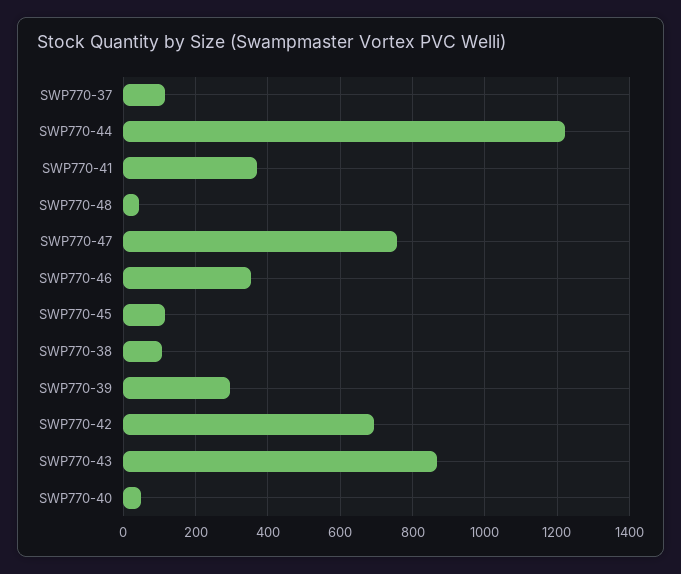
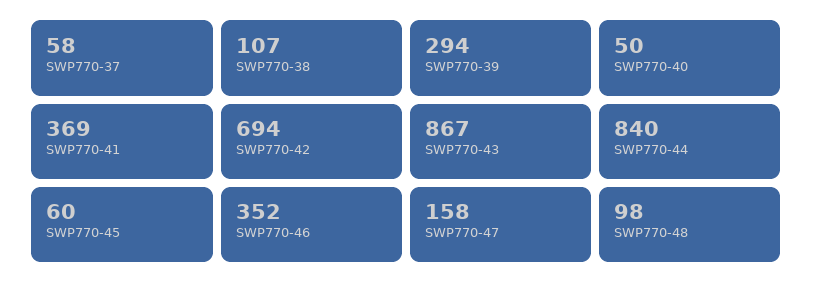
  {
-   "SWP770-37": 120,
+   "SWP770-37": 58,
-   "SWP770-44": 1220,
+   "SWP770-44": 840,
    "SWP770-41": 369,
-   "SWP770-48": 40,
+   "SWP770-48": 98,
-   "SWP770-47": 760,
+   "SWP770-47": 158,
    "SWP770-46": 352,
-   "SWP770-45": 120,
+   "SWP770-45": 60,
    "SWP770-38": 107,
    "SWP770-39": 294,
    "SWP770-42": 694,
    "SWP770-43": 867,
    "SWP770-40": 50
  }

